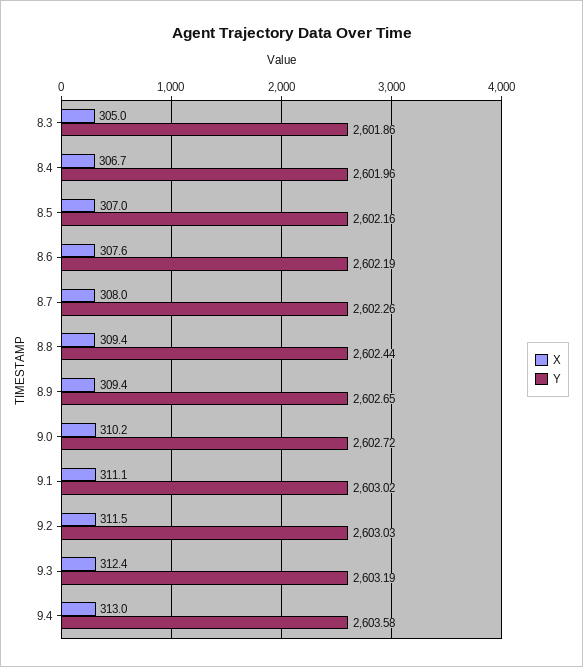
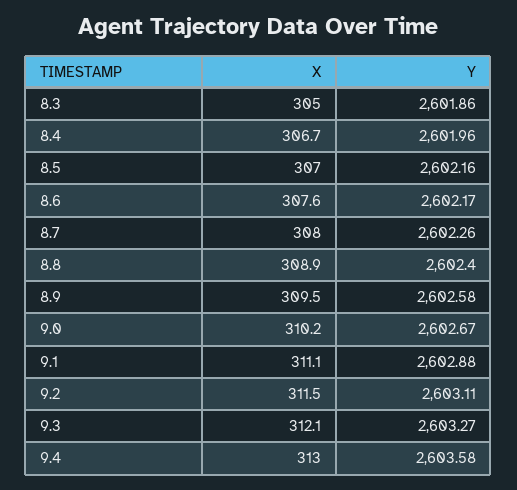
  {
    "X": {
      "8.3": 305,
      "8.4": 306.7,
      "8.5": 307,
      "8.6": 307.6,
      "8.7": 308,
-     "8.8": 309.4,
+     "8.8": 308.9,
-     "8.9": 309.4,
+     "8.9": 309.5,
      "9.0": 310.2,
      "9.1": 311.1,
      "9.2": 311.5,
-     "9.3": 312.4,
+     "9.3": 312.1,
      "9.4": 313
    },
    "Y": {
      "8.3": 2601.86,
      "8.4": 2601.96,
      "8.5": 2602.16,
-     "8.6": 2602.19,
+     "8.6": 2602.17,
      "8.7": 2602.26,
-     "8.8": 2602.44,
+     "8.8": 2602.4,
-     "8.9": 2602.65,
+     "8.9": 2602.58,
-     "9.0": 2602.72,
+     "9.0": 2602.67,
-     "9.1": 2603.02,
+     "9.1": 2602.88,
-     "9.2": 2603.03,
+     "9.2": 2603.11,
-     "9.3": 2603.19,
+     "9.3": 2603.27,
      "9.4": 2603.58
    }
  }

